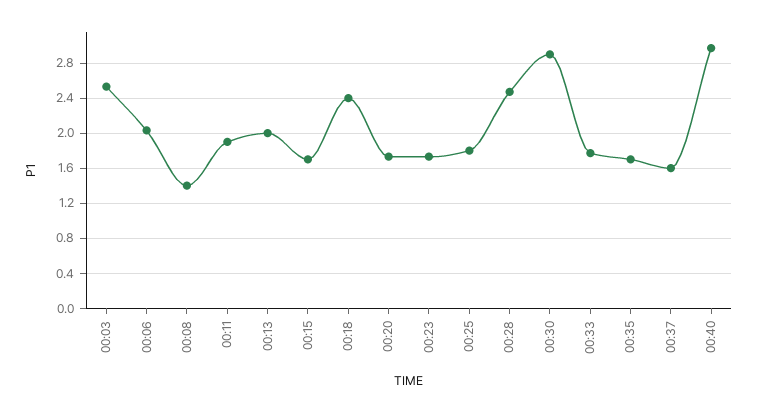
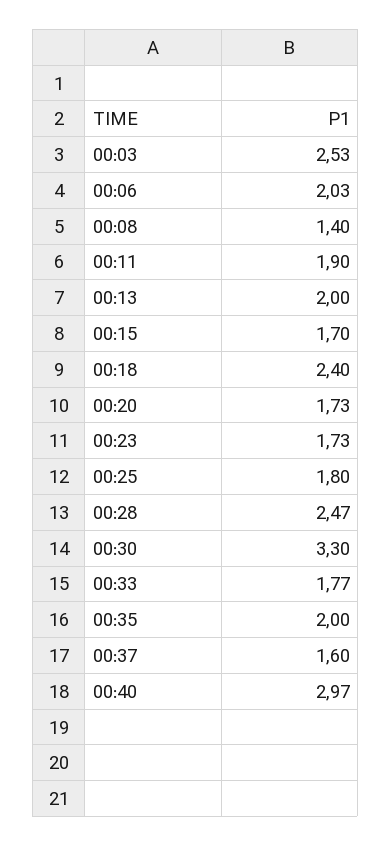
  {
    "00:03": 2.53,
    "00:06": 2.03,
    "00:08": 1.4,
    "00:11": 1.9,
    "00:13": 2,
    "00:15": 1.7,
    "00:18": 2.4,
    "00:20": 1.73,
    "00:23": 1.73,
    "00:25": 1.8,
    "00:28": 2.47,
-   "00:30": 2.9,
+   "00:30": 3.3,
    "00:33": 1.77,
-   "00:35": 1.7,
+   "00:35": 2,
    "00:37": 1.6,
    "00:40": 2.97
  }

